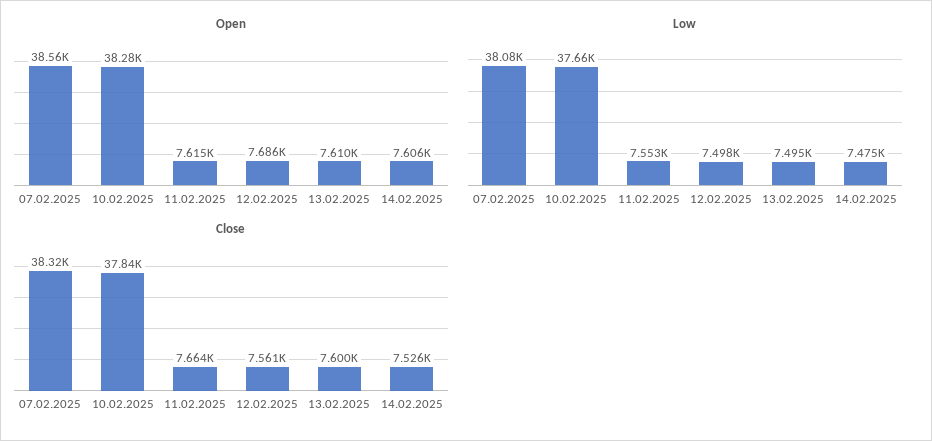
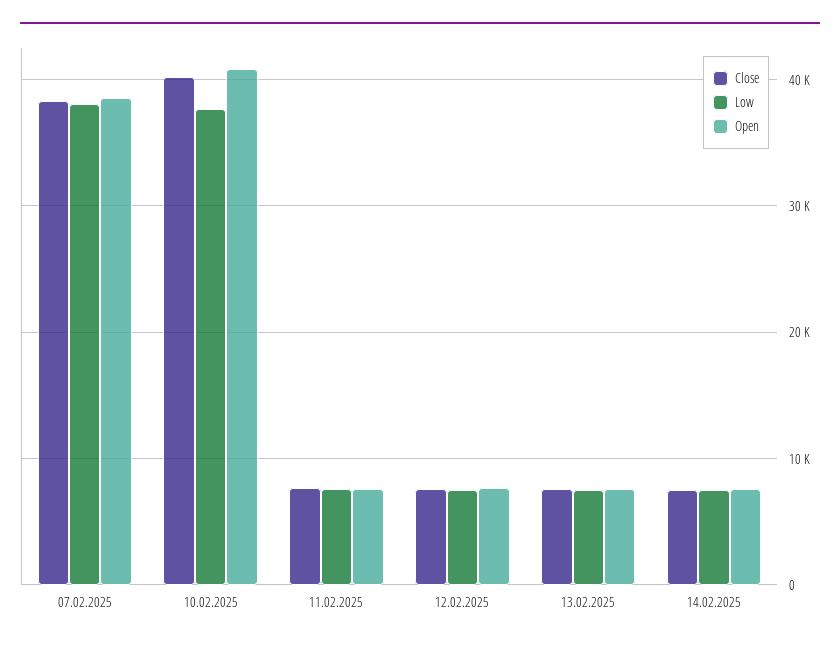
  {
    "Open": {
      "07.02.2025": 38560,
-     "10.02.2025": 38280,
+     "10.02.2025": 41000,
      "11.02.2025": 7615,
      "12.02.2025": 7686,
      "13.02.2025": 7610,
      "14.02.2025": 7606
    },
    "Low": {
      "07.02.2025": 38080,
      "10.02.2025": 37660,
      "11.02.2025": 7553,
      "12.02.2025": 7498,
      "13.02.2025": 7495,
      "14.02.2025": 7475
    },
    "Close": {
      "07.02.2025": 38320,
-     "10.02.2025": 37840,
+     "10.02.2025": 40000,
      "11.02.2025": 7664,
      "12.02.2025": 7561,
      "13.02.2025": 7600,
      "14.02.2025": 7526
    }
  }

